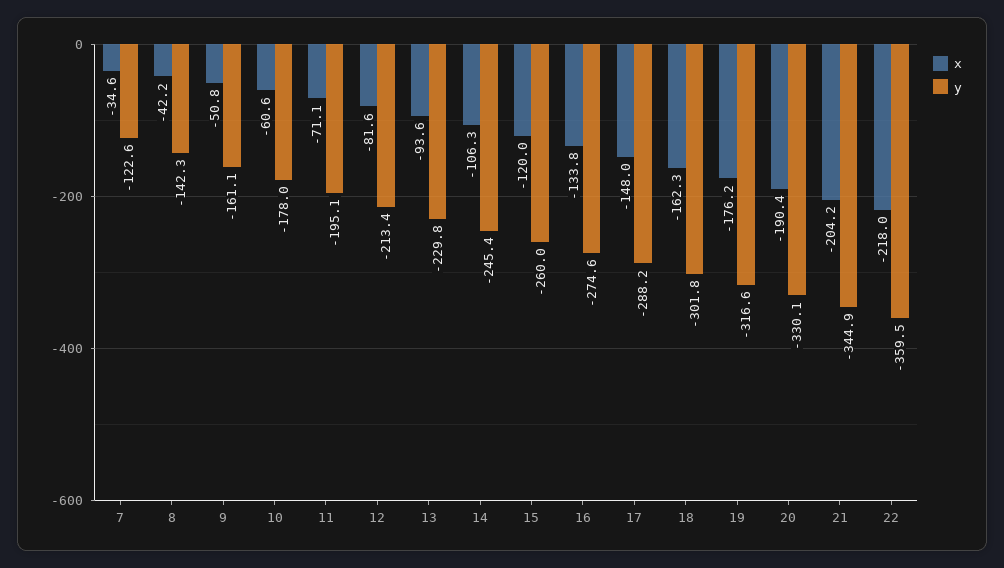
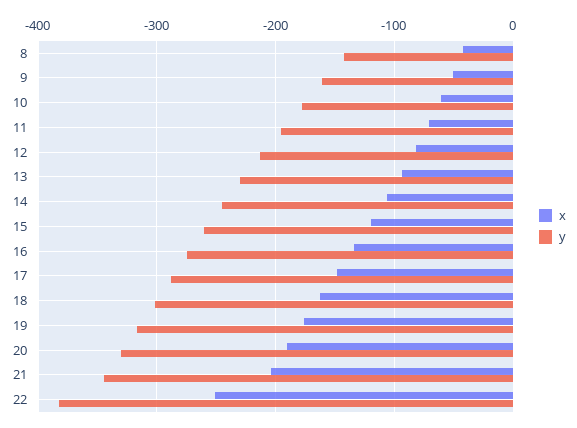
  {
    "x": {
-     "7": -34.6,
      "8": -42.2,
      "9": -50.8,
      "10": -60.6,
      "11": -71.1,
      "12": -81.6,
      "13": -93.6,
      "14": -106.3,
      "15": -120,
      "16": -133.8,
      "17": -148,
      "18": -162.3,
      "19": -176.2,
      "20": -190.4,
      "21": -204.2,
-     "22": -218
+     "22": -250
    },
    "y": {
-     "7": -122.6,
      "8": -142.3,
      "9": -161.1,
      "10": -178,
      "11": -195.1,
      "12": -213.4,
      "13": -229.8,
      "14": -245.4,
      "15": -260,
      "16": -274.6,
      "17": -288.2,
      "18": -301.8,
      "19": -316.6,
      "20": -330.1,
      "21": -344.9,
-     "22": -359.5
+     "22": -380
    }
  }

